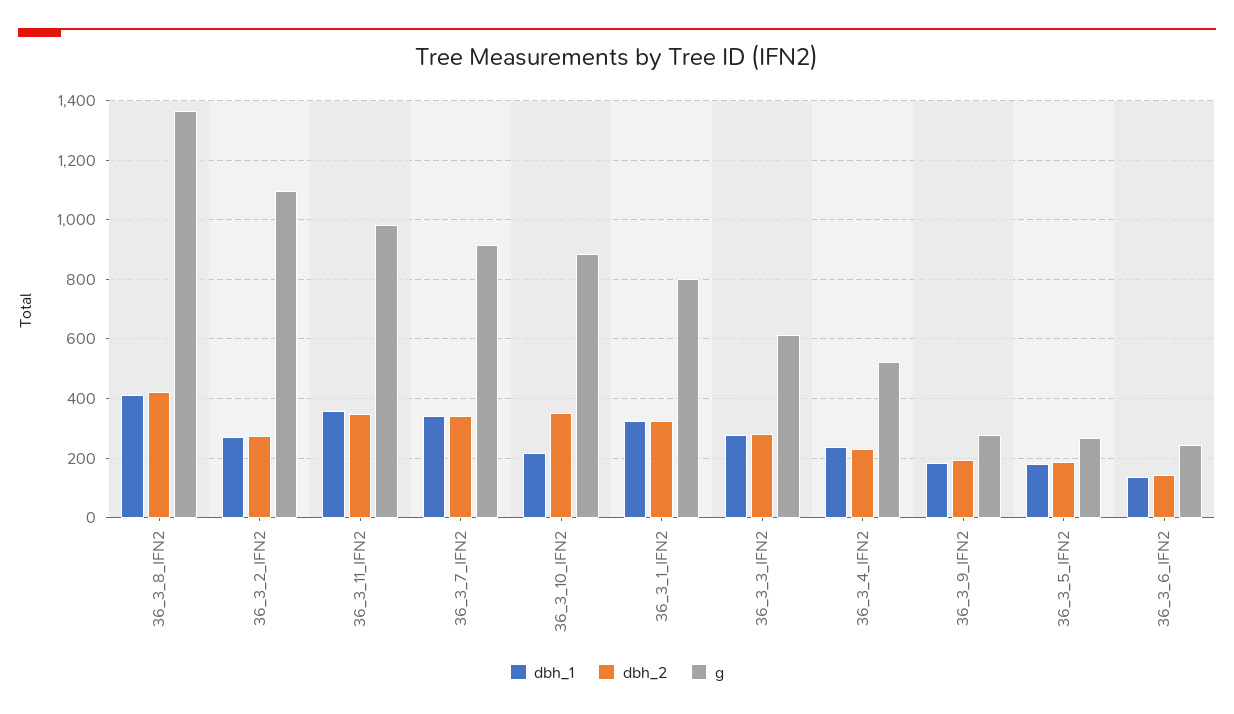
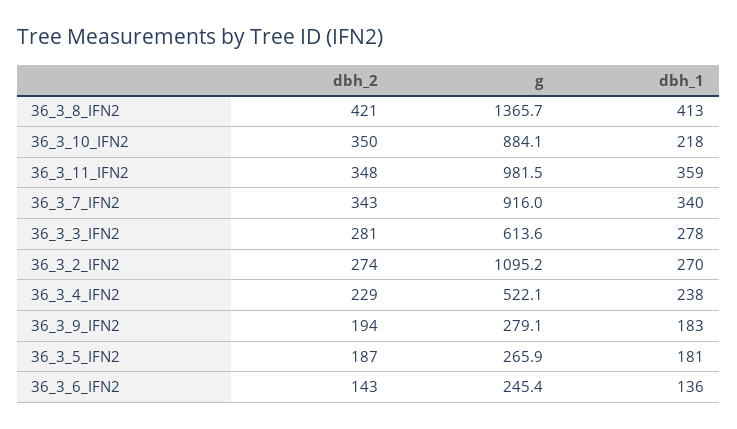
  {
    "dbh_1": {
      "36_3_8_IFN2": 413,
      "36_3_2_IFN2": 270,
      "36_3_11_IFN2": 359,
      "36_3_7_IFN2": 340,
      "36_3_10_IFN2": 218,
-     "36_3_1_IFN2": 325,
      "36_3_3_IFN2": 278,
      "36_3_4_IFN2": 238,
      "36_3_9_IFN2": 183,
      "36_3_5_IFN2": 181,
      "36_3_6_IFN2": 136
    },
    "dbh_2": {
      "36_3_8_IFN2": 421,
      "36_3_2_IFN2": 274,
      "36_3_11_IFN2": 348,
      "36_3_7_IFN2": 343,
      "36_3_10_IFN2": 350,
-     "36_3_1_IFN2": 325,
      "36_3_3_IFN2": 281,
      "36_3_4_IFN2": 229,
      "36_3_9_IFN2": 194,
      "36_3_5_IFN2": 187,
      "36_3_6_IFN2": 143
    },
    "g": {
      "36_3_8_IFN2": 1365.7,
      "36_3_2_IFN2": 1095.2,
      "36_3_11_IFN2": 981.5,
      "36_3_7_IFN2": 916,
      "36_3_10_IFN2": 884.1,
-     "36_3_1_IFN2": 800,
      "36_3_3_IFN2": 613.6,
      "36_3_4_IFN2": 522.1,
      "36_3_9_IFN2": 279.1,
      "36_3_5_IFN2": 265.9,
      "36_3_6_IFN2": 245.4
    }
  }

